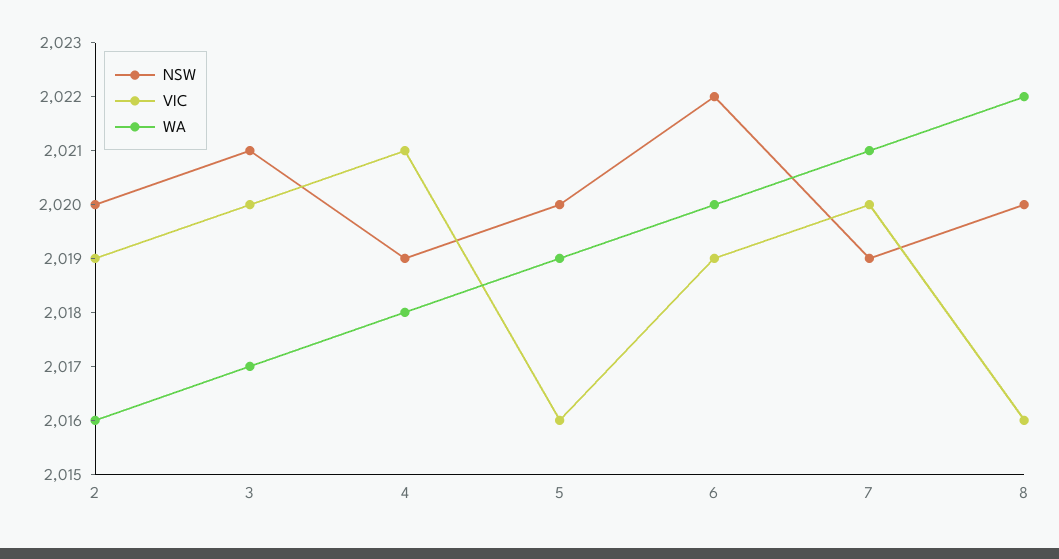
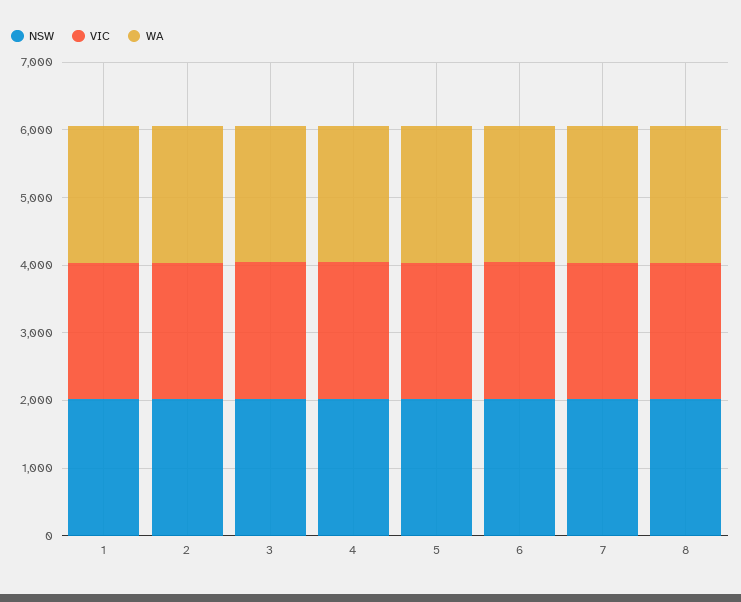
  {
    "NSW": {
      "2": 2020,
      "3": 2021,
      "4": 2019,
      "5": 2020,
      "6": 2022,
      "7": 2019,
-     "8": 2020
+     "8": 2020,
+     "1": 2000
    },
    "VIC": {
      "2": 2019,
      "3": 2020,
      "4": 2021,
      "5": 2016,
      "6": 2019,
      "7": 2020,
-     "8": 2016
+     "8": 2016,
+     "1": 2000
    },
    "WA": {
      "2": 2016,
      "3": 2017,
      "4": 2018,
      "5": 2019,
      "6": 2020,
      "7": 2021,
-     "8": 2022
+     "8": 2022,
+     "1": 2000
    }
  }

